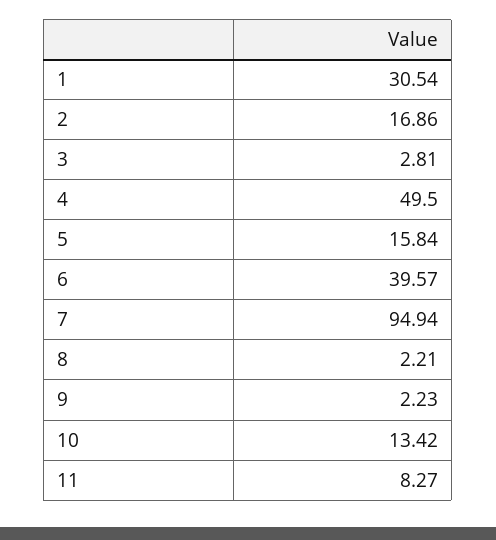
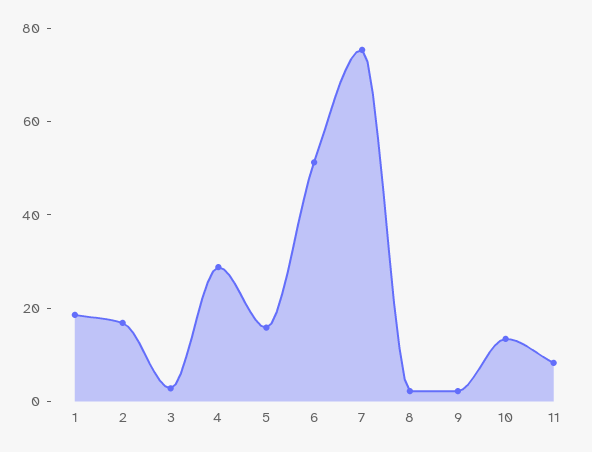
  {
-   "1": 30.54,
+   "1": 20,
    "2": 16.86,
    "3": 2.81,
-   "4": 49.5,
+   "4": 30,
    "5": 15.84,
-   "6": 39.57,
+   "6": 50,
-   "7": 94.94,
+   "7": 75,
    "8": 2.21,
    "9": 2.23,
    "10": 13.42,
    "11": 8.27
  }

